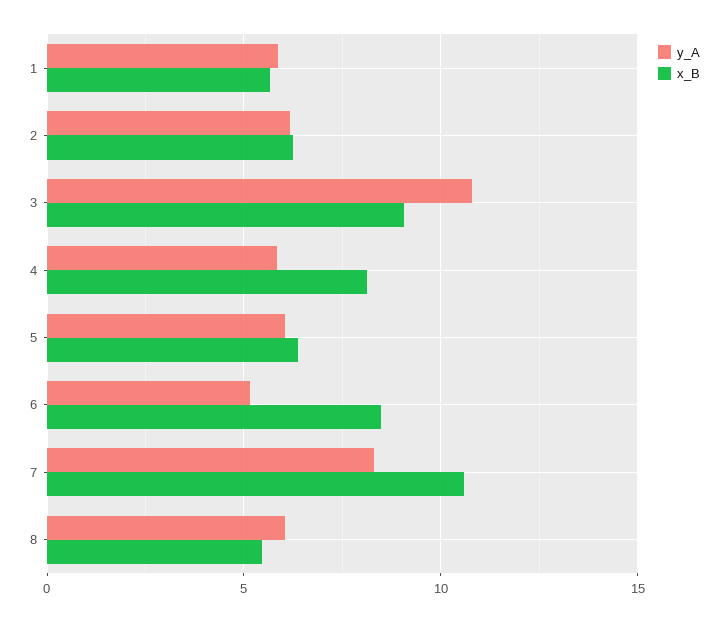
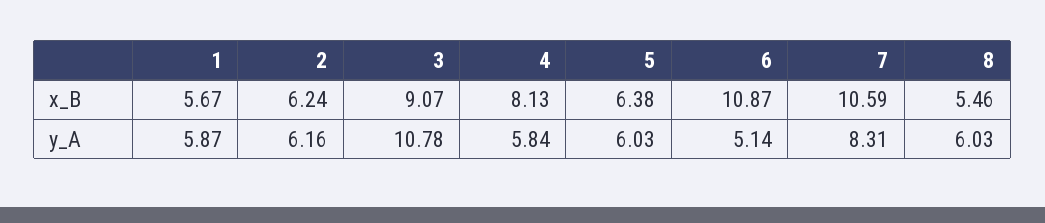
  {
    "y_A": {
      "1": 5.87,
      "2": 6.16,
      "3": 10.78,
      "4": 5.84,
      "5": 6.03,
      "6": 5.14,
      "7": 8.31,
      "8": 6.03
    },
    "x_B": {
      "1": 5.67,
      "2": 6.24,
      "3": 9.07,
      "4": 8.13,
      "5": 6.38,
-     "6": 8.5,
+     "6": 10.87,
      "7": 10.59,
      "8": 5.46
    }
  }

